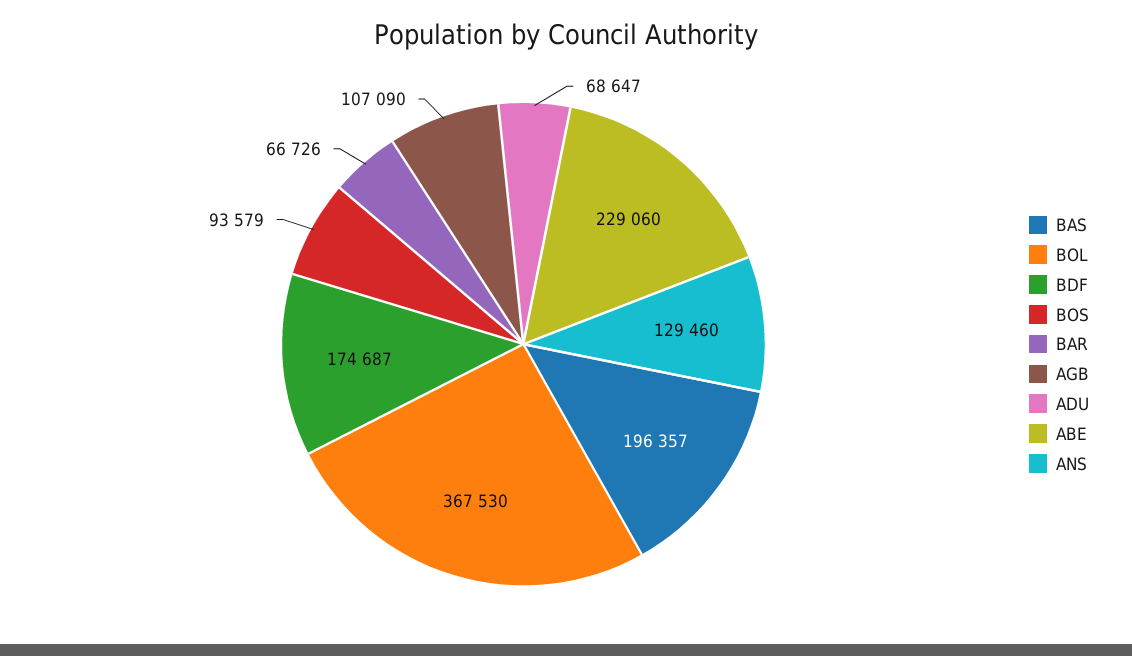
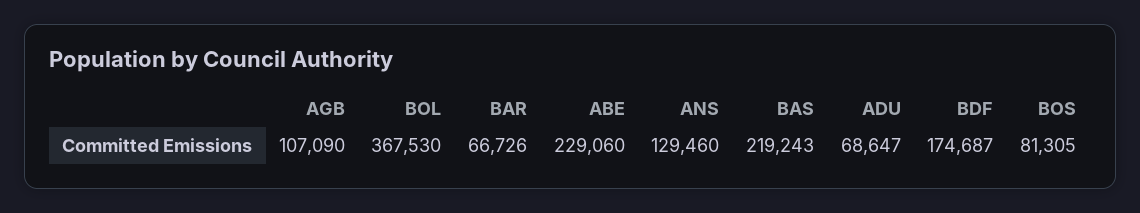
  {
-   "BAS": 196357,
+   "BAS": 219243,
    "BOL": 367530,
    "BDF": 174687,
-   "BOS": 93579,
+   "BOS": 81305,
    "BAR": 66726,
    "AGB": 107090,
    "ADU": 68647,
    "ABE": 229060,
    "ANS": 129460
  }

